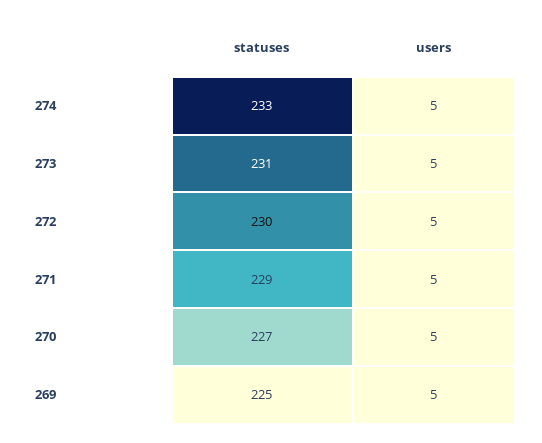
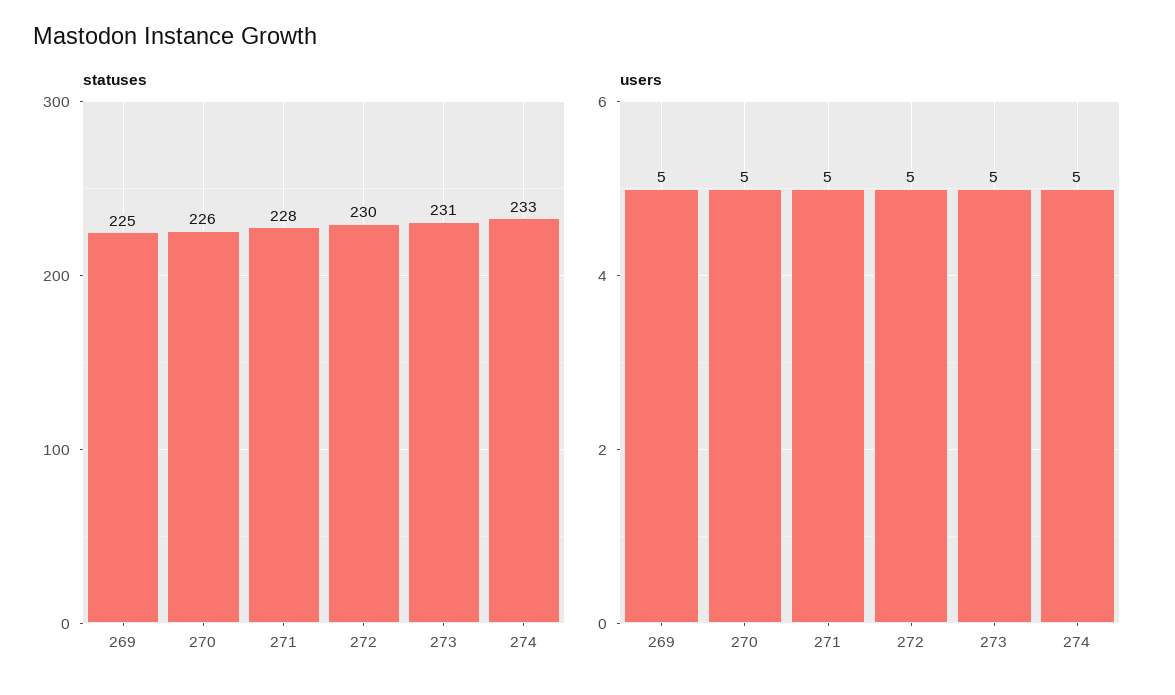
  {
    "statuses": {
      "274": 233,
      "273": 231,
      "272": 230,
-     "271": 229,
+     "271": 228,
-     "270": 227,
+     "270": 226,
      "269": 225
    },
    "users": {
      "274": 5,
      "273": 5,
      "272": 5,
      "271": 5,
      "270": 5,
      "269": 5
    }
  }

